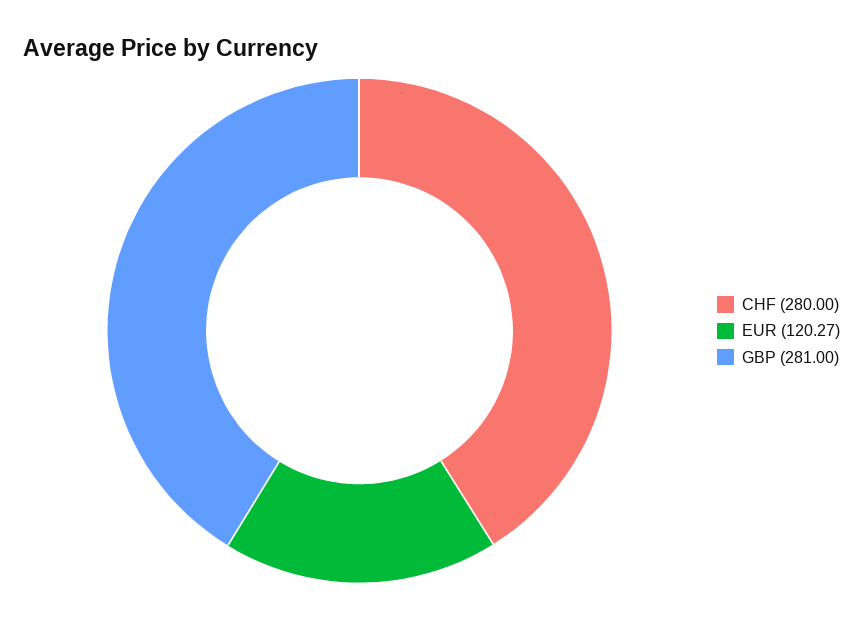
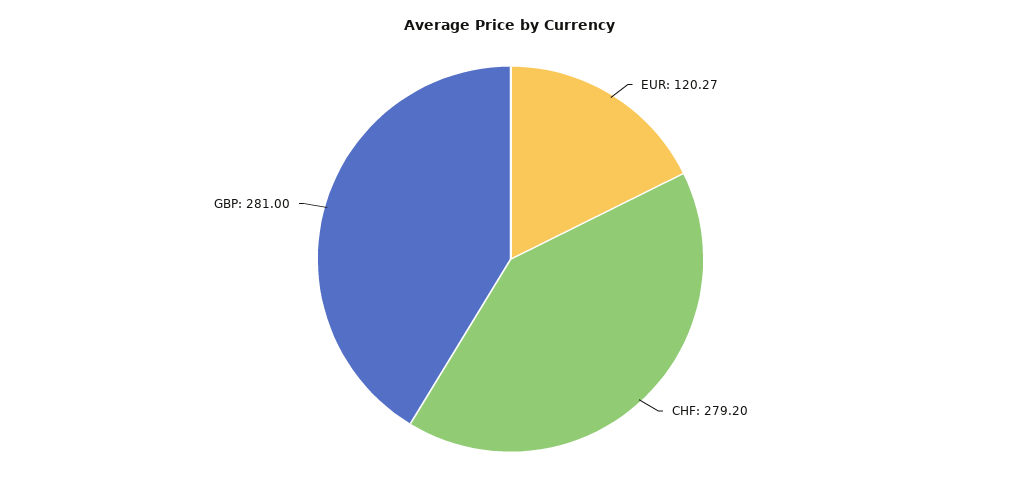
  {
-   "CHF": 280,
+   "CHF": 279.2,
    "EUR": 120.27,
    "GBP": 281
  }

